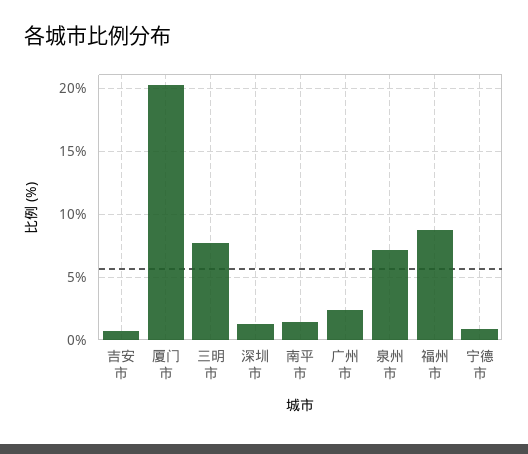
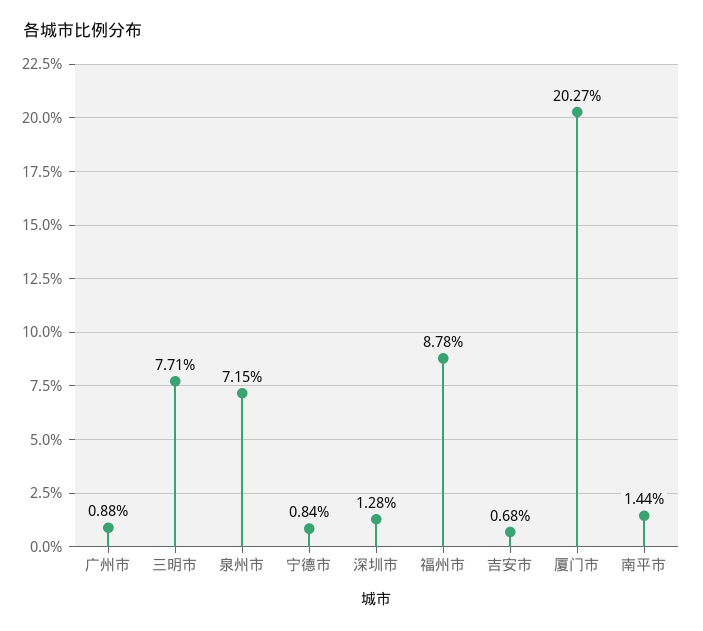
  {
    "吉安市": 0.68,
    "厦门市": 20.27,
    "三明市": 7.71,
    "深圳市": 1.28,
    "南平市": 1.44,
-   "广州市": 2.5,
+   "广州市": 0.88,
    "泉州市": 7.15,
    "福州市": 8.78,
    "宁德市": 0.84
  }

